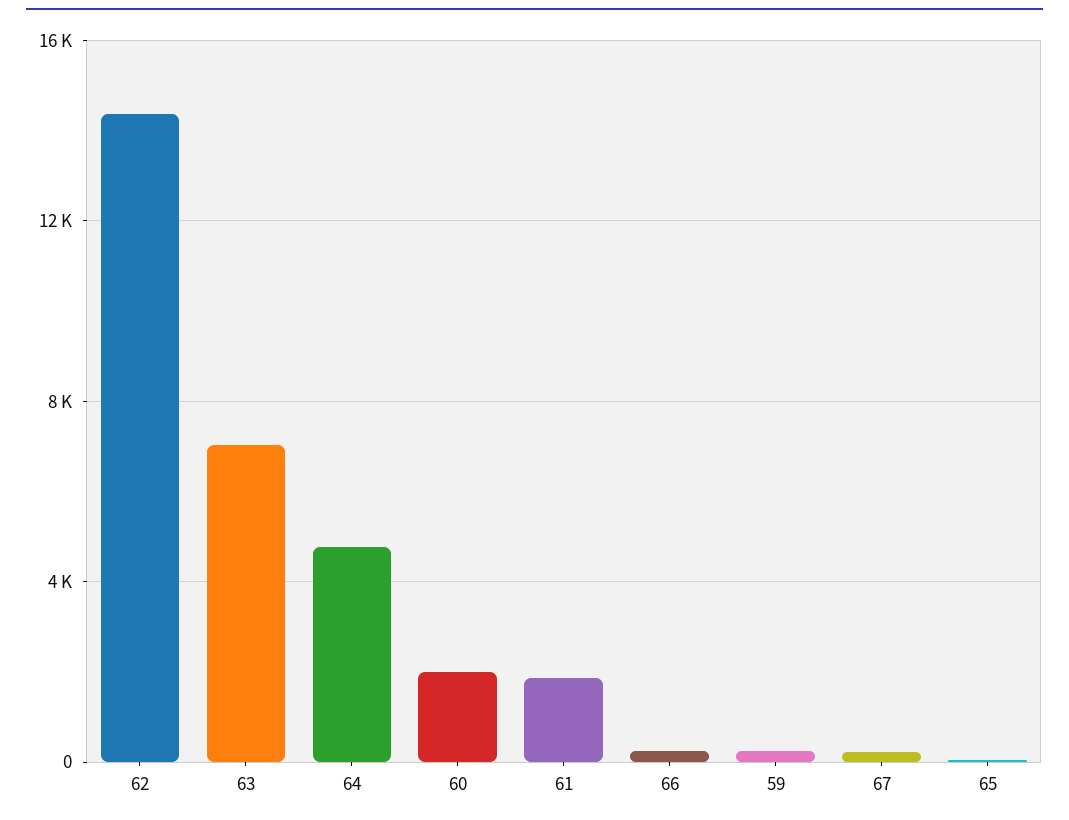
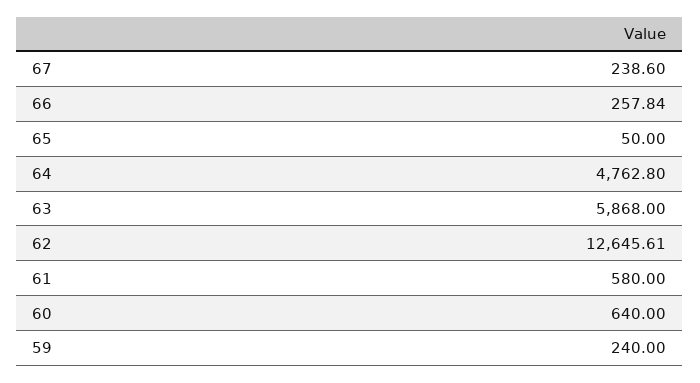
  {
-   "62": 14500,
+   "62": 12645.61,
-   "63": 7000,
+   "63": 5868,
    "64": 4762.8,
-   "60": 2000,
+   "60": 640,
-   "61": 2000,
+   "61": 580,
    "66": 257.84,
    "59": 240,
    "67": 238.6,
    "65": 50
  }

